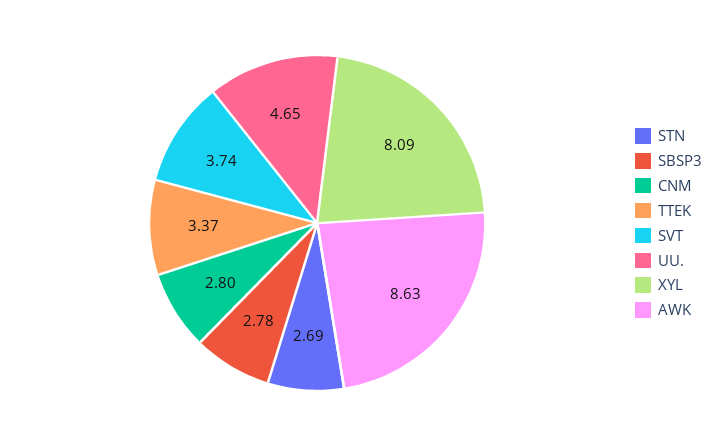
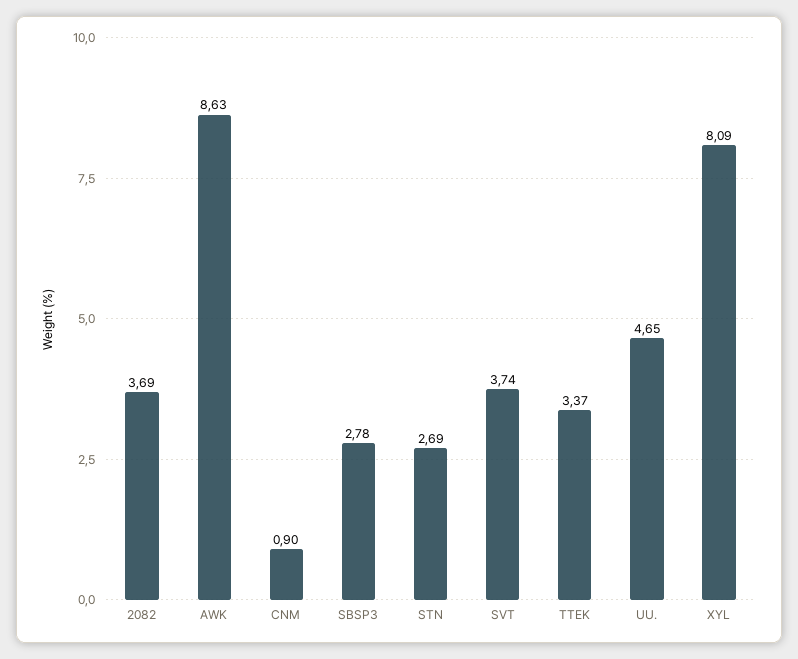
  {
    "STN": 2.69,
    "SBSP3": 2.78,
-   "CNM": 2.8,
+   "CNM": 0.9,
    "TTEK": 3.37,
    "SVT": 3.74,
    "UU.": 4.65,
    "XYL": 8.09,
-   "AWK": 8.63
+   "AWK": 8.63,
+   "2082": 3.69
  }

